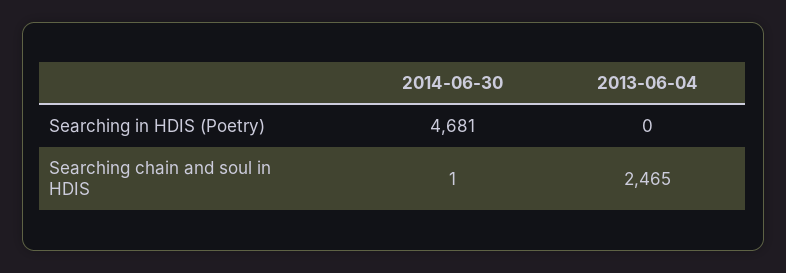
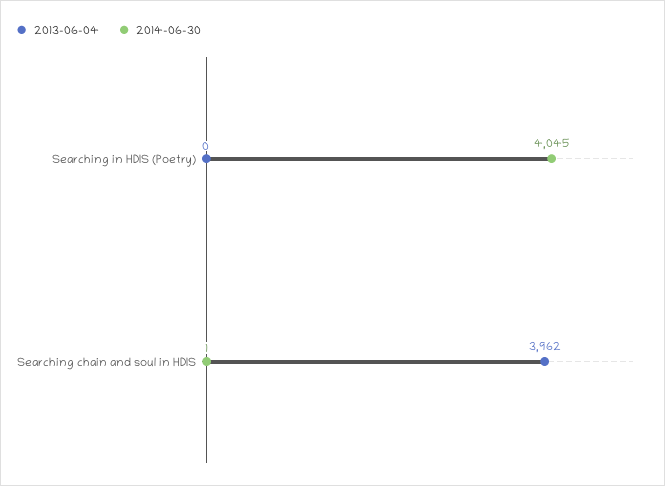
  {
    "2014-06-30": {
-     "Searching in HDIS (Poetry)": 4681,
+     "Searching in HDIS (Poetry)": 4045,
      "Searching chain and soul in HDIS": 1
    },
    "2013-06-04": {
      "Searching in HDIS (Poetry)": 0,
-     "Searching chain and soul in HDIS": 2465
+     "Searching chain and soul in HDIS": 3962
    }
  }

